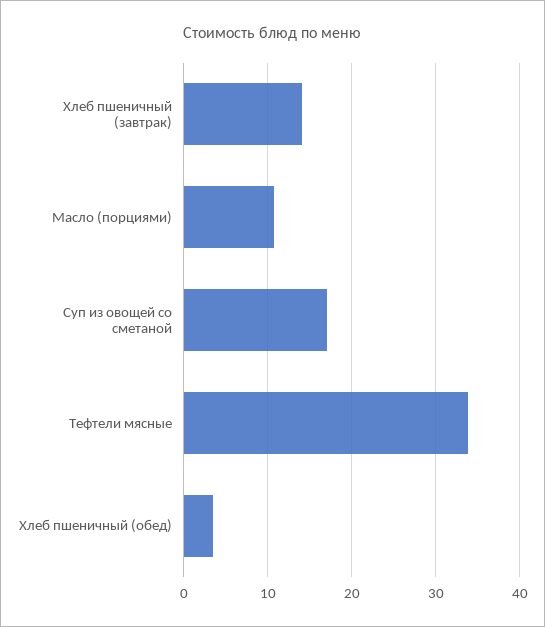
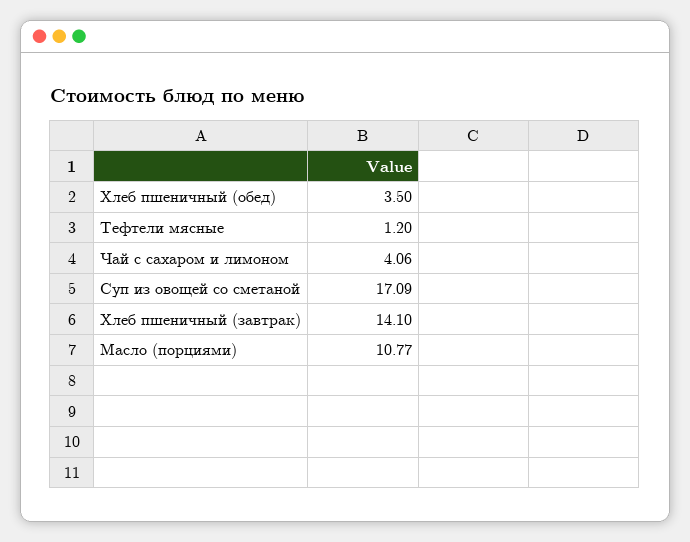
  {
    "Хлеб пшеничный (завтрак)": 14.1,
    "Масло (порциями)": 10.77,
    "Суп из овощей со сметаной": 17.09,
-   "Тефтели мясные": 34,
+   "Тефтели мясные": 1.2,
-   "Хлеб пшеничный (обед)": 3.5
+   "Хлеб пшеничный (обед)": 3.5,
+   "Чай с сахаром и лимоном": 4.06
  }

